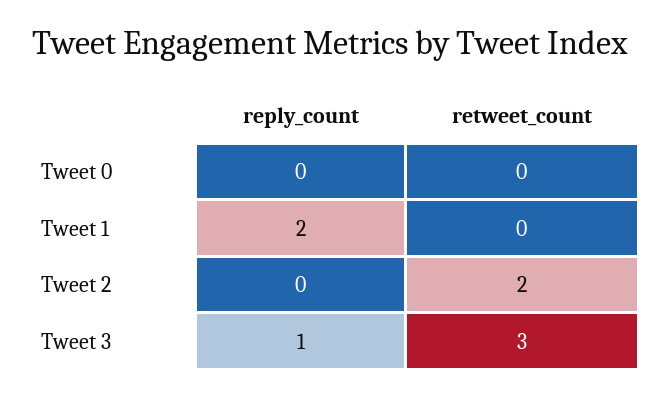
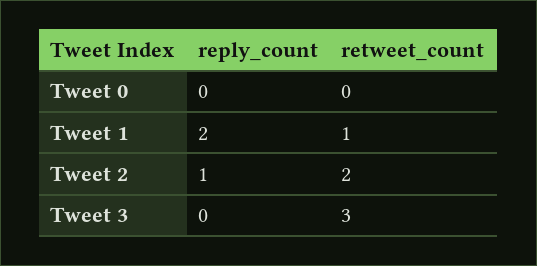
  {
    "reply_count": {
      "Tweet 0": 0,
      "Tweet 1": 2,
-     "Tweet 2": 0,
+     "Tweet 2": 1,
-     "Tweet 3": 1
+     "Tweet 3": 0
    },
    "retweet_count": {
      "Tweet 0": 0,
-     "Tweet 1": 0,
+     "Tweet 1": 1,
      "Tweet 2": 2,
      "Tweet 3": 3
    }
  }

